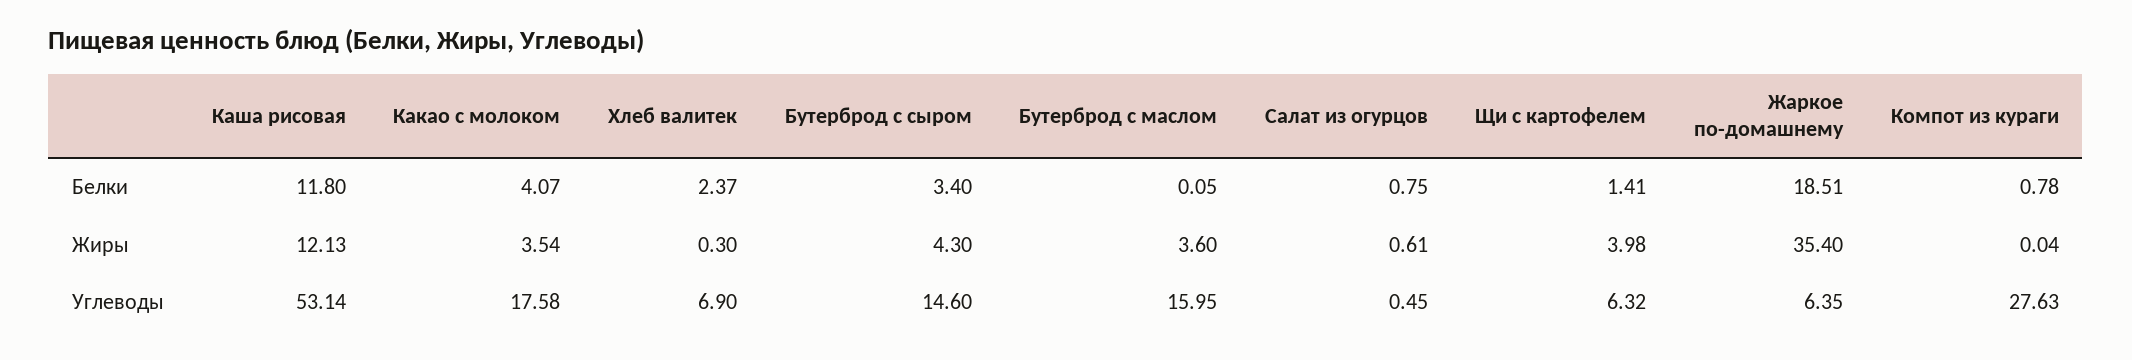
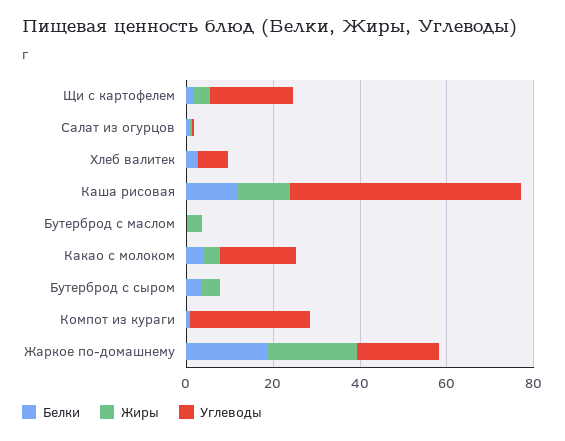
  {
    "Белки": {
      "Каша рисовая": 11.8,
      "Какао с молоком": 4.07,
      "Хлеб валитек": 2.37,
      "Бутерброд с сыром": 3.4,
      "Бутерброд с маслом": 0.05,
      "Салат из огурцов": 0.75,
      "Щи с картофелем": 1.41,
      "Жаркое по-домашнему": 18.51,
      "Компот из кураги": 0.78
    },
    "Жиры": {
      "Каша рисовая": 12.13,
      "Какао с молоком": 3.54,
      "Хлеб валитек": 0.3,
      "Бутерброд с сыром": 4.3,
      "Бутерброд с маслом": 3.6,
      "Салат из огурцов": 0.61,
      "Щи с картофелем": 3.98,
-     "Жаркое по-домашнему": 35.4,
+     "Жаркое по-домашнему": 20,
      "Компот из кураги": 0.04
    },
    "Углеводы": {
      "Каша рисовая": 53.14,
      "Какао с молоком": 17.58,
      "Хлеб валитек": 6.9,
-     "Бутерброд с сыром": 14.6,
+     "Бутерброд с сыром": 0,
-     "Бутерброд с маслом": 15.95,
+     "Бутерброд с маслом": 0,
      "Салат из огурцов": 0.45,
-     "Щи с картофелем": 6.32,
+     "Щи с картофелем": 20,
-     "Жаркое по-домашнему": 6.35,
+     "Жаркое по-домашнему": 20,
      "Компот из кураги": 27.63
    }
  }

